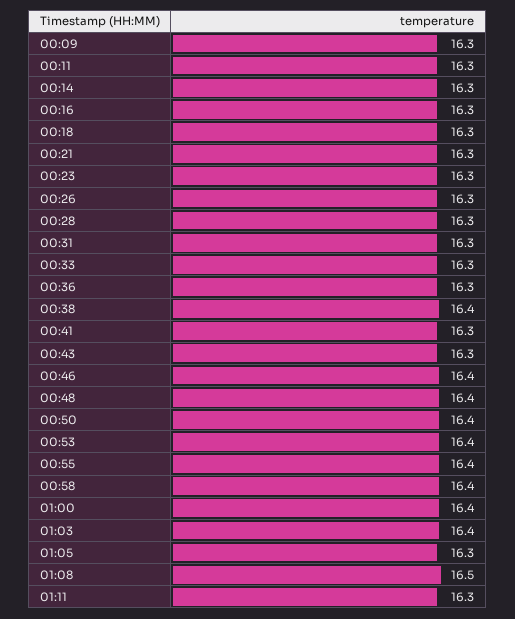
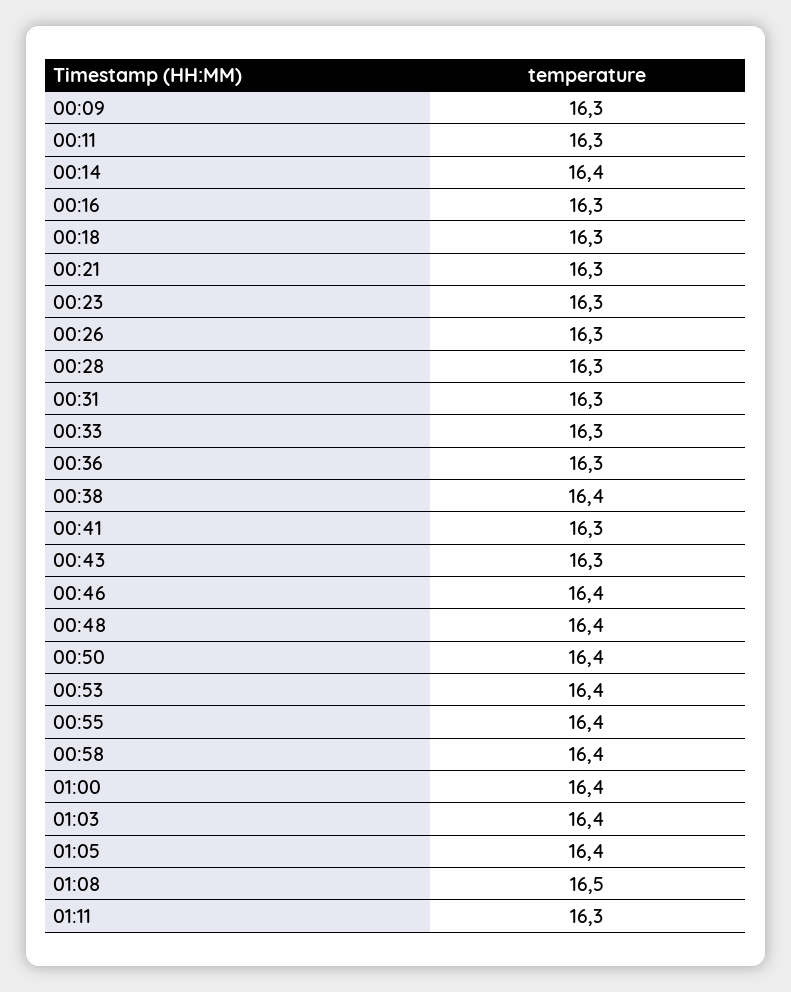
  {
    "00:09": 16.3,
    "00:11": 16.3,
-   "00:14": 16.3,
+   "00:14": 16.4,
    "00:16": 16.3,
    "00:18": 16.3,
    "00:21": 16.3,
    "00:23": 16.3,
    "00:26": 16.3,
    "00:28": 16.3,
    "00:31": 16.3,
    "00:33": 16.3,
    "00:36": 16.3,
    "00:38": 16.4,
    "00:41": 16.3,
    "00:43": 16.3,
    "00:46": 16.4,
    "00:48": 16.4,
    "00:50": 16.4,
    "00:53": 16.4,
    "00:55": 16.4,
    "00:58": 16.4,
    "01:00": 16.4,
    "01:03": 16.4,
-   "01:05": 16.3,
+   "01:05": 16.4,
    "01:08": 16.5,
    "01:11": 16.3
  }

